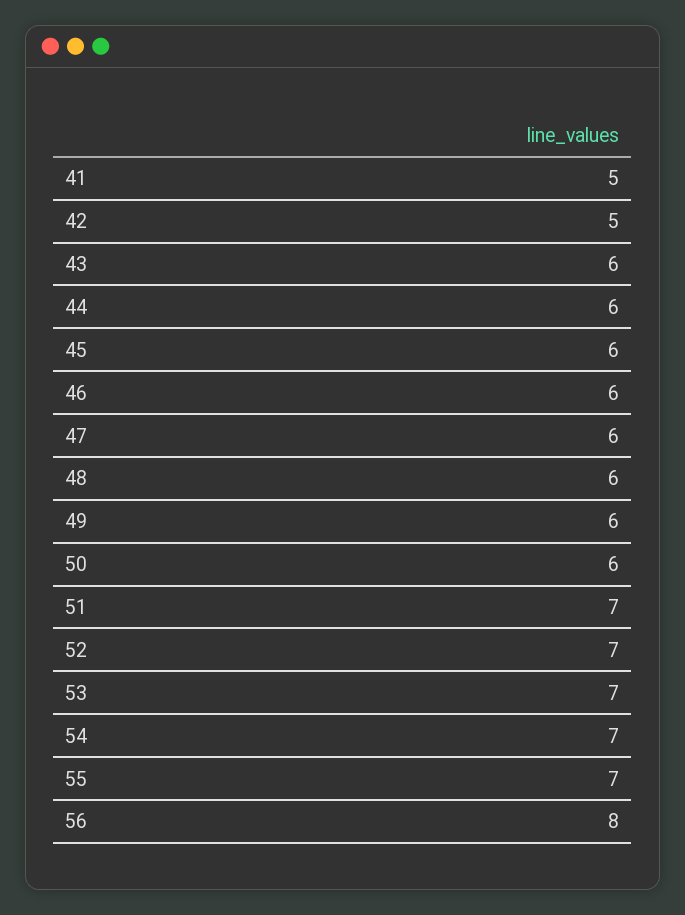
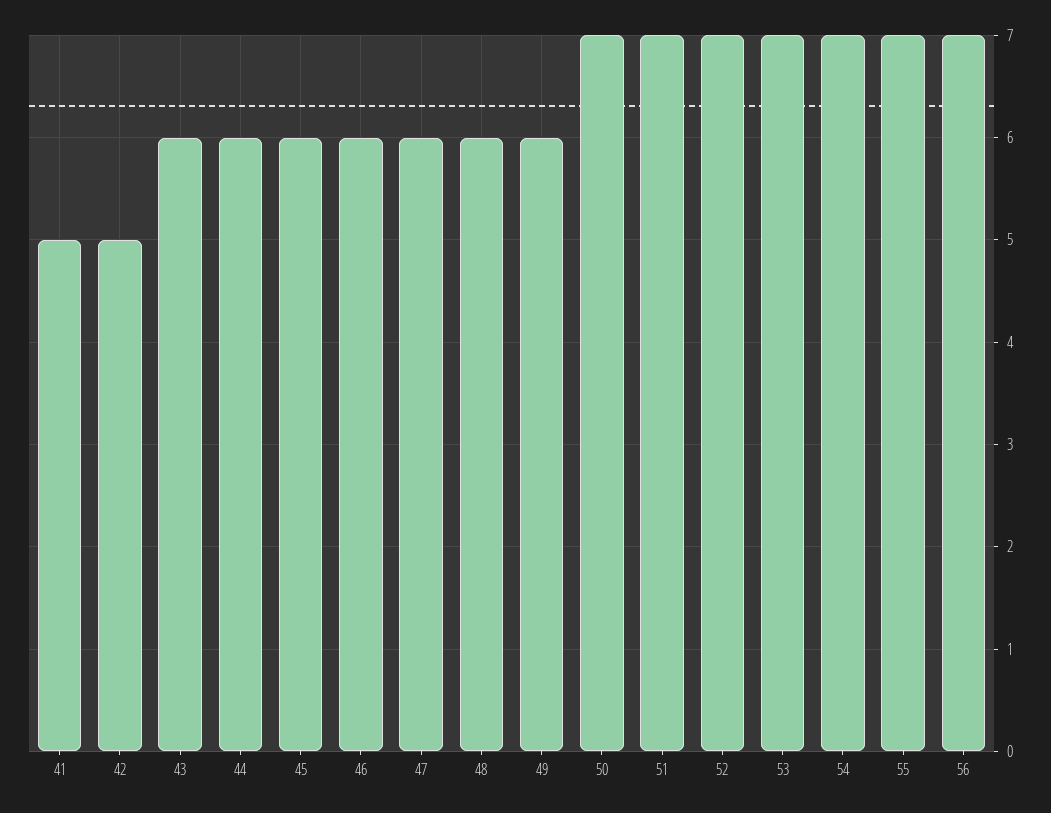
  {
    "41": 5,
    "42": 5,
    "43": 6,
    "44": 6,
    "45": 6,
    "46": 6,
    "47": 6,
    "48": 6,
    "49": 6,
-   "50": 6,
+   "50": 7,
    "51": 7,
    "52": 7,
    "53": 7,
    "54": 7,
    "55": 7,
-   "56": 8
+   "56": 7
  }

